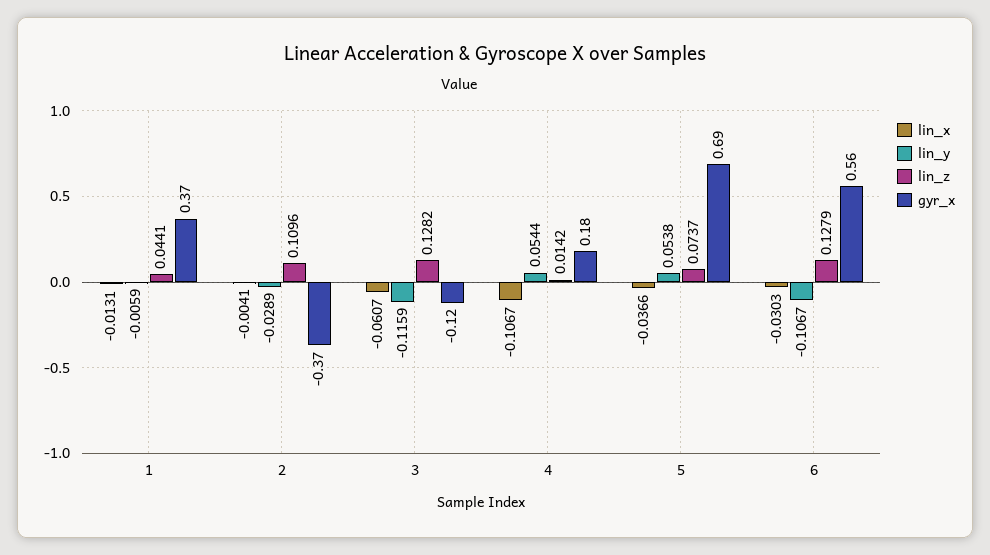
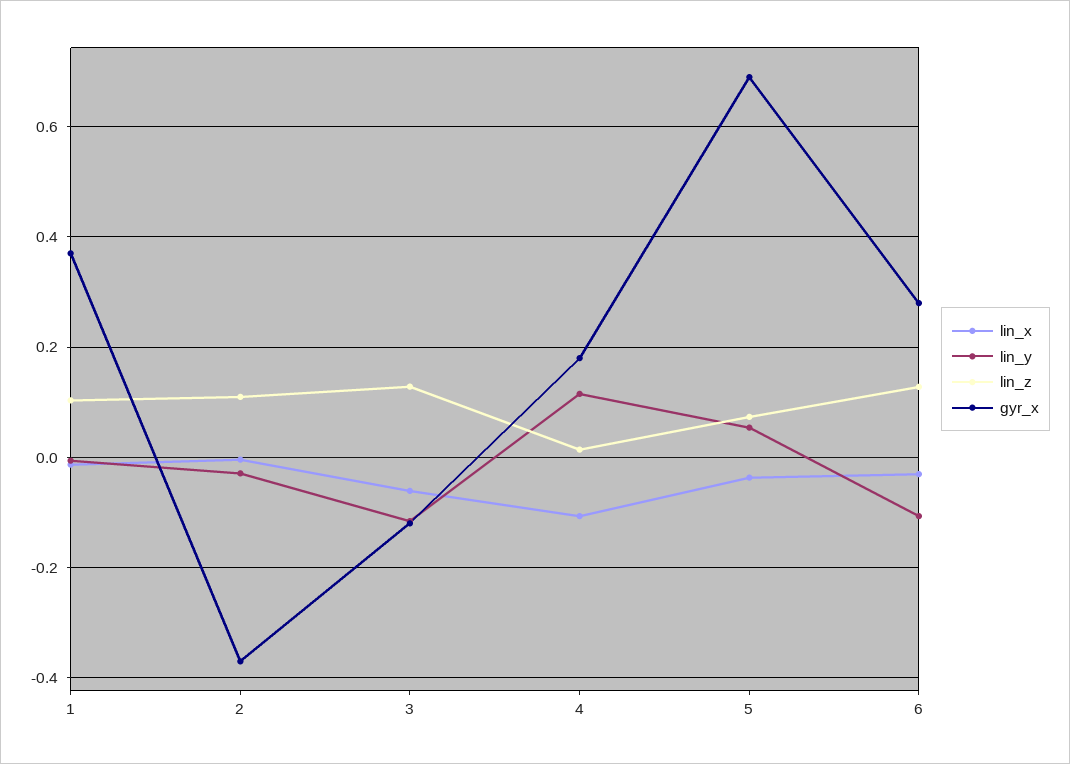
  {
    "lin_x": {
      "1": -0.0131,
      "2": -0.0041,
      "3": -0.0607,
      "4": -0.1067,
      "5": -0.0366,
      "6": -0.0303
    },
    "lin_y": {
      "1": -0.0059,
      "2": -0.0289,
      "3": -0.1159,
-     "4": 0.0544,
+     "4": 0.12,
      "5": 0.0538,
      "6": -0.1067
    },
    "lin_z": {
-     "1": 0.0441,
+     "1": 0.1,
      "2": 0.1096,
      "3": 0.1282,
      "4": 0.0142,
      "5": 0.0737,
      "6": 0.1279
    },
    "gyr_x": {
      "1": 0.37,
      "2": -0.37,
      "3": -0.12,
      "4": 0.18,
      "5": 0.69,
-     "6": 0.56
+     "6": 0.28
    }
  }

